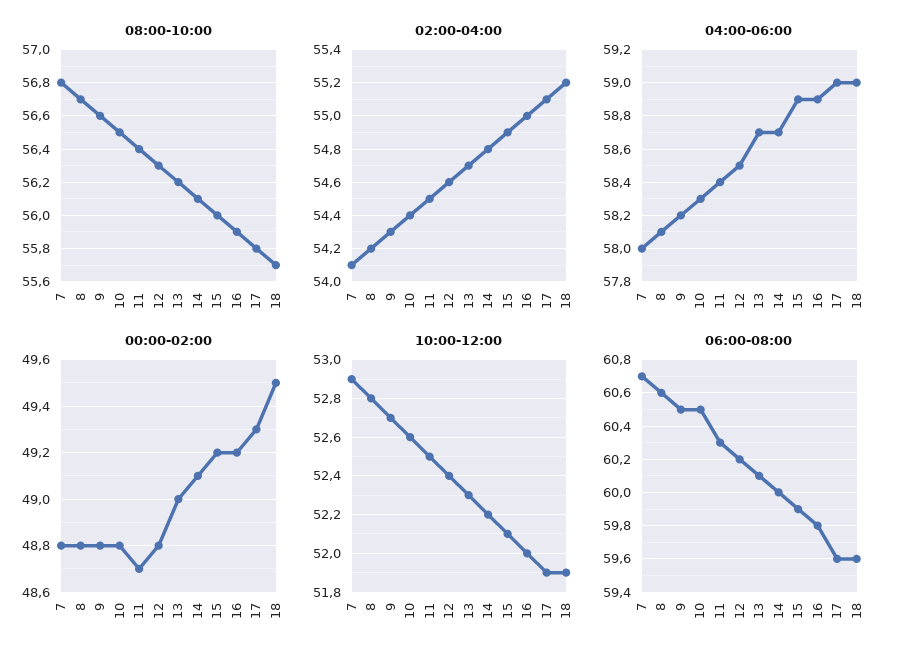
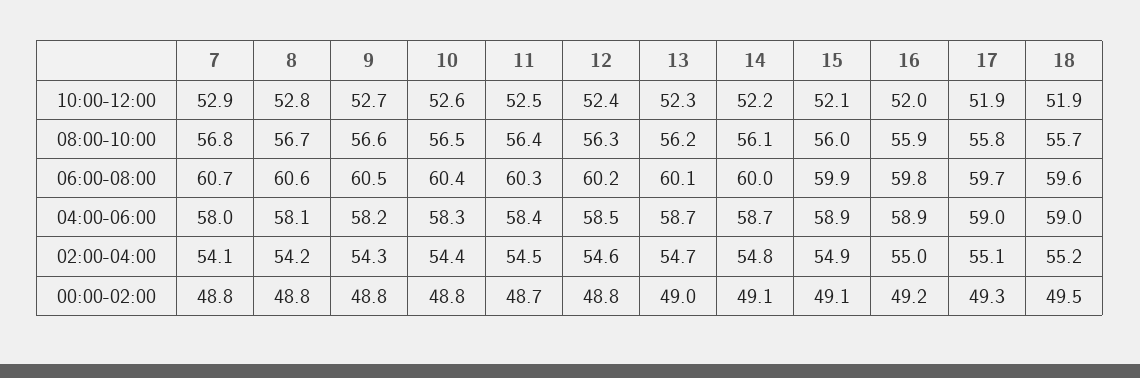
  {
    "08:00-10:00": {
      "7": 56.8,
      "8": 56.7,
      "9": 56.6,
      "10": 56.5,
      "11": 56.4,
      "12": 56.3,
      "13": 56.2,
      "14": 56.1,
      "15": 56,
      "16": 55.9,
      "17": 55.8,
      "18": 55.7
    },
    "02:00-04:00": {
      "7": 54.1,
      "8": 54.2,
      "9": 54.3,
      "10": 54.4,
      "11": 54.5,
      "12": 54.6,
      "13": 54.7,
      "14": 54.8,
      "15": 54.9,
      "16": 55,
      "17": 55.1,
      "18": 55.2
    },
    "04:00-06:00": {
      "7": 58,
      "8": 58.1,
      "9": 58.2,
      "10": 58.3,
      "11": 58.4,
      "12": 58.5,
      "13": 58.7,
      "14": 58.7,
      "15": 58.9,
      "16": 58.9,
      "17": 59,
      "18": 59
    },
    "00:00-02:00": {
      "7": 48.8,
      "8": 48.8,
      "9": 48.8,
      "10": 48.8,
      "11": 48.7,
      "12": 48.8,
      "13": 49,
      "14": 49.1,
-     "15": 49.2,
+     "15": 49.1,
      "16": 49.2,
      "17": 49.3,
      "18": 49.5
    },
    "10:00-12:00": {
      "7": 52.9,
      "8": 52.8,
      "9": 52.7,
      "10": 52.6,
      "11": 52.5,
      "12": 52.4,
      "13": 52.3,
      "14": 52.2,
      "15": 52.1,
      "16": 52,
      "17": 51.9,
      "18": 51.9
    },
    "06:00-08:00": {
      "7": 60.7,
      "8": 60.6,
      "9": 60.5,
-     "10": 60.5,
+     "10": 60.4,
      "11": 60.3,
      "12": 60.2,
      "13": 60.1,
      "14": 60,
      "15": 59.9,
      "16": 59.8,
-     "17": 59.6,
+     "17": 59.7,
      "18": 59.6
    }
  }

